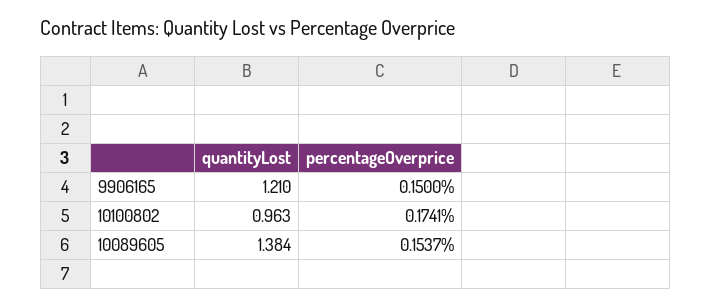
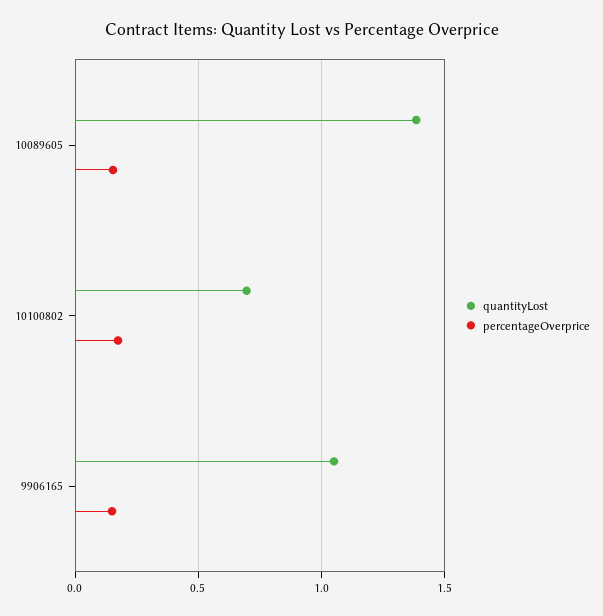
  {
    "quantityLost": {
-     "9906165": 1.21,
+     "9906165": 1.05,
-     "10100802": 0.963,
+     "10100802": 0.7,
      "10089605": 1.384
    },
    "percentageOverprice": {
      "9906165": 0.15,
      "10100802": 0.1741,
      "10089605": 0.1537
    }
  }

